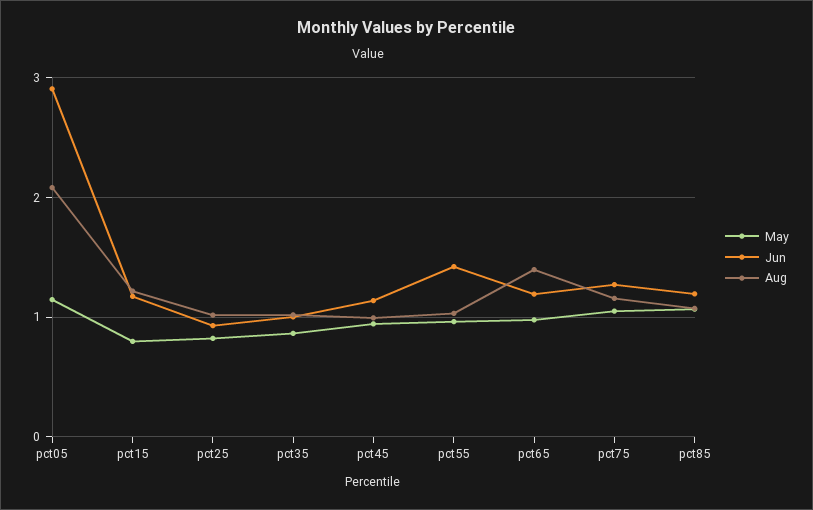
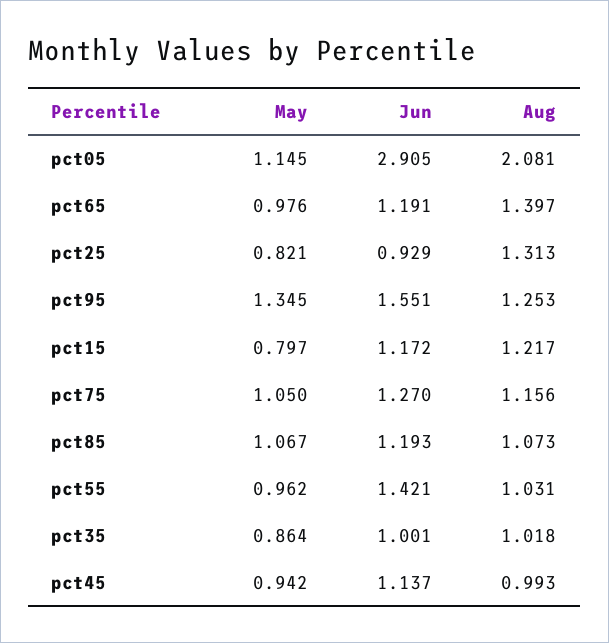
  {
    "May": {
      "pct05": 1.145,
      "pct15": 0.797,
      "pct25": 0.821,
      "pct35": 0.864,
      "pct45": 0.942,
      "pct55": 0.962,
      "pct65": 0.976,
      "pct75": 1.05,
-     "pct85": 1.067
+     "pct85": 1.067,
+     "pct95": 1.345
    },
    "Jun": {
      "pct05": 2.905,
      "pct15": 1.172,
      "pct25": 0.929,
      "pct35": 1.001,
      "pct45": 1.137,
      "pct55": 1.421,
      "pct65": 1.191,
      "pct75": 1.27,
-     "pct85": 1.193
+     "pct85": 1.193,
+     "pct95": 1.551
    },
    "Aug": {
      "pct05": 2.081,
      "pct15": 1.217,
-     "pct25": 1,
+     "pct25": 1.313,
      "pct35": 1.018,
      "pct45": 0.993,
      "pct55": 1.031,
      "pct65": 1.397,
      "pct75": 1.156,
-     "pct85": 1.073
+     "pct85": 1.073,
+     "pct95": 1.253
    }
  }

